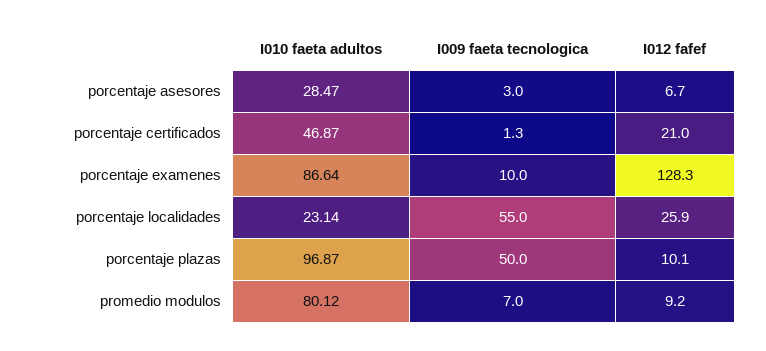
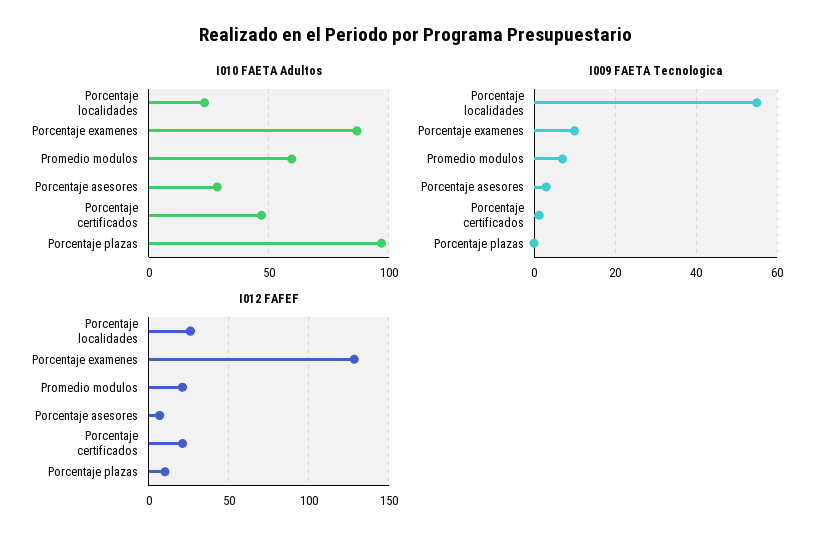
  {
    "I010 faeta adultos": {
      "porcentaje asesores": 28.47,
      "porcentaje certificados": 46.87,
      "porcentaje examenes": 86.64,
      "porcentaje localidades": 23.14,
      "porcentaje plazas": 96.87,
-     "promedio modulos": 80.12
+     "promedio modulos": 60
    },
    "I009 faeta tecnologica": {
      "porcentaje asesores": 3,
      "porcentaje certificados": 1.3,
      "porcentaje examenes": 10,
      "porcentaje localidades": 55,
-     "porcentaje plazas": 50,
+     "porcentaje plazas": 0,
      "promedio modulos": 7
    },
    "I012 fafef": {
      "porcentaje asesores": 6.7,
      "porcentaje certificados": 21,
      "porcentaje examenes": 128.3,
      "porcentaje localidades": 25.9,
      "porcentaje plazas": 10.1,
-     "promedio modulos": 9.2
+     "promedio modulos": 20
    }
  }

